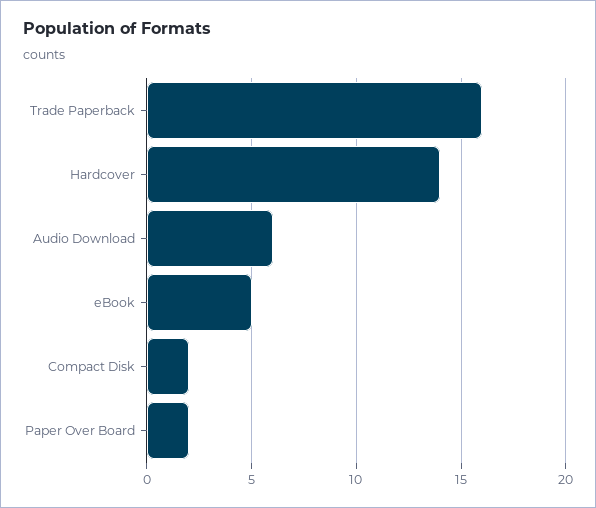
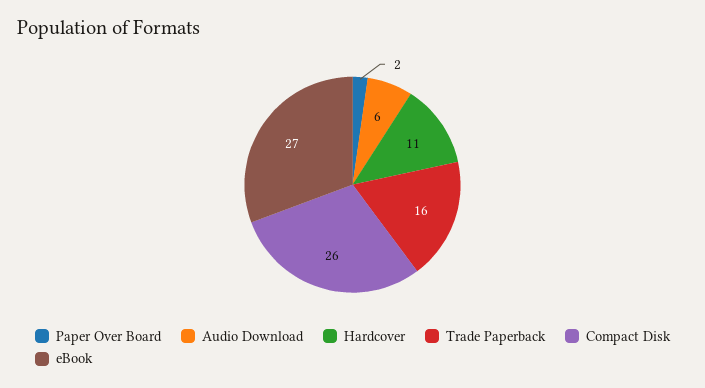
  {
    "Trade Paperback": 16,
-   "Hardcover": 14,
+   "Hardcover": 11,
    "Audio Download": 6,
-   "eBook": 5,
+   "eBook": 27,
-   "Compact Disk": 2,
+   "Compact Disk": 26,
    "Paper Over Board": 2
  }

